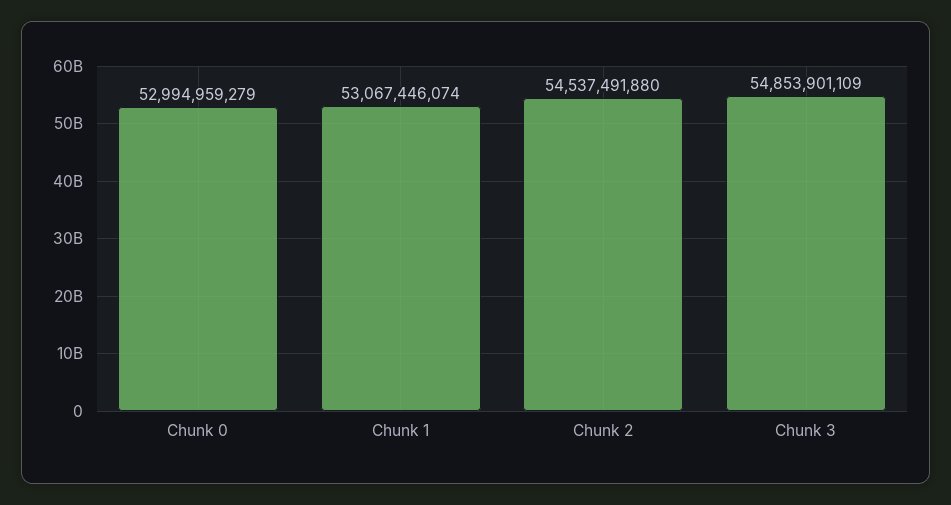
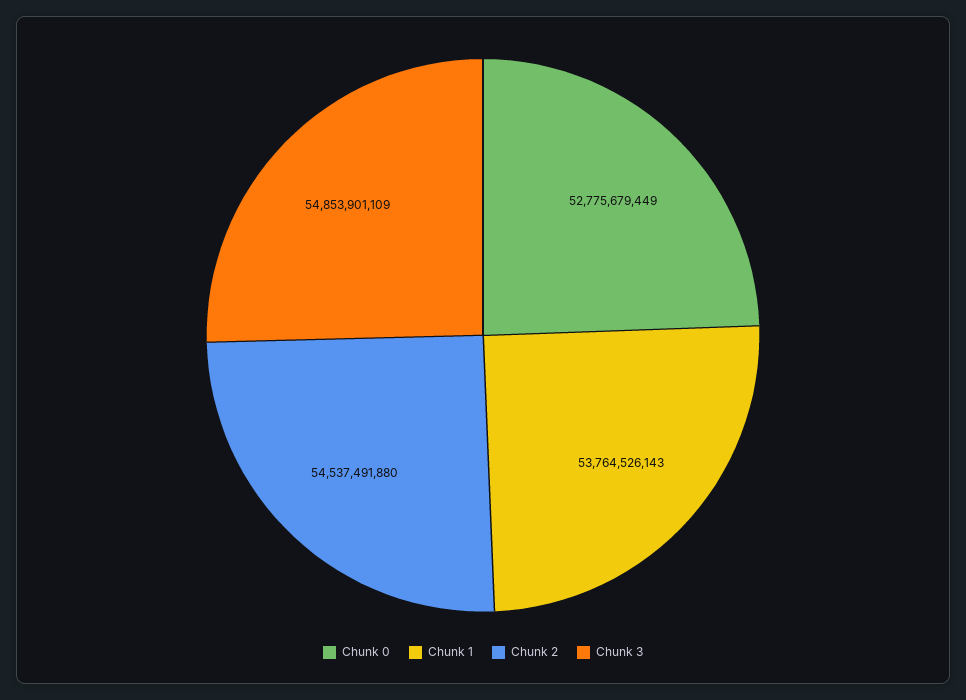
  {
-   "Chunk 0": 52994959279,
+   "Chunk 0": 52775679449,
-   "Chunk 1": 53067446074,
+   "Chunk 1": 53764526143,
    "Chunk 2": 54537491880,
    "Chunk 3": 54853901109
  }

